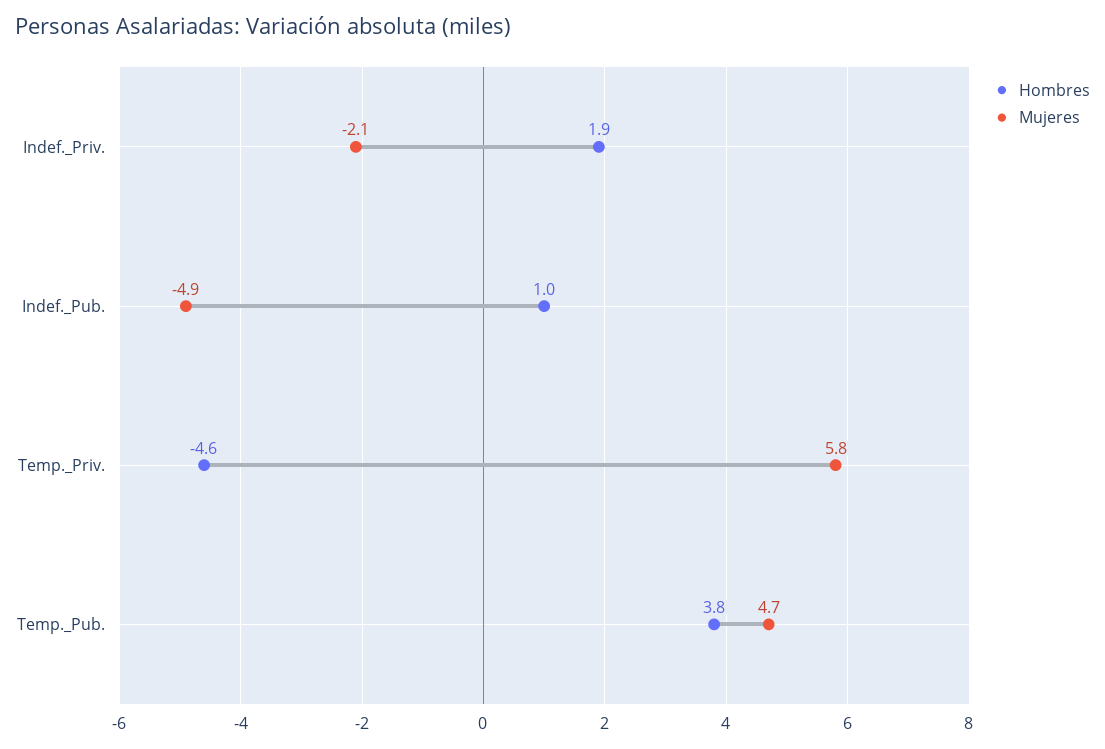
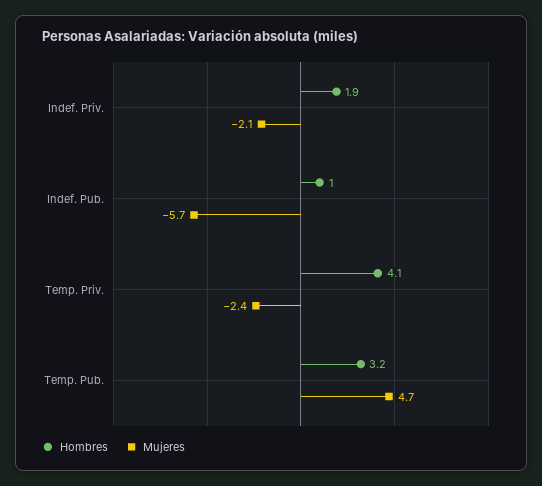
  {
    "Hombres": {
      "Indef._Priv.": 1.9,
      "Indef._Pub.": 1,
-     "Temp._Priv.": -4.6,
+     "Temp._Priv.": 4.1,
-     "Temp._Pub.": 3.8
+     "Temp._Pub.": 3.2
    },
    "Mujeres": {
      "Indef._Priv.": -2.1,
-     "Indef._Pub.": -4.9,
+     "Indef._Pub.": -5.7,
-     "Temp._Priv.": 5.8,
+     "Temp._Priv.": -2.4,
      "Temp._Pub.": 4.7
    }
  }

